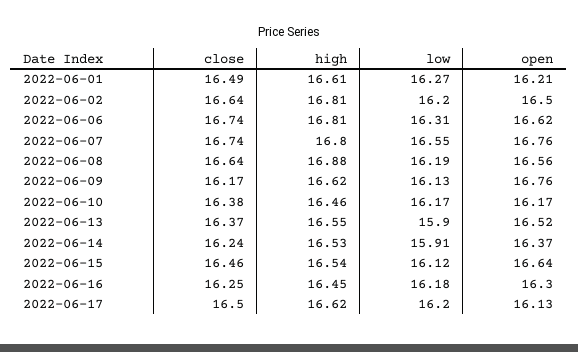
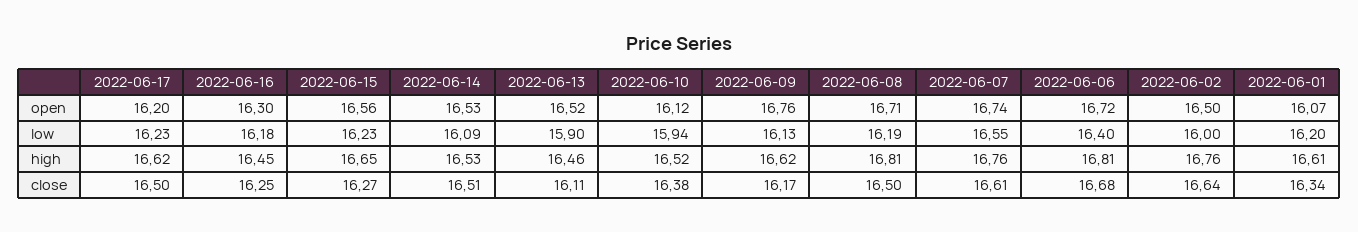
  {
    "close": {
-     "2022-06-01": 16.49,
+     "2022-06-01": 16.34,
      "2022-06-02": 16.64,
-     "2022-06-06": 16.74,
+     "2022-06-06": 16.68,
-     "2022-06-07": 16.74,
+     "2022-06-07": 16.61,
-     "2022-06-08": 16.64,
+     "2022-06-08": 16.5,
      "2022-06-09": 16.17,
      "2022-06-10": 16.38,
-     "2022-06-13": 16.37,
+     "2022-06-13": 16.11,
-     "2022-06-14": 16.24,
+     "2022-06-14": 16.51,
-     "2022-06-15": 16.46,
+     "2022-06-15": 16.27,
      "2022-06-16": 16.25,
      "2022-06-17": 16.5
    },
    "high": {
      "2022-06-01": 16.61,
-     "2022-06-02": 16.81,
+     "2022-06-02": 16.76,
      "2022-06-06": 16.81,
-     "2022-06-07": 16.8,
+     "2022-06-07": 16.76,
-     "2022-06-08": 16.88,
+     "2022-06-08": 16.81,
      "2022-06-09": 16.62,
-     "2022-06-10": 16.46,
+     "2022-06-10": 16.52,
-     "2022-06-13": 16.55,
+     "2022-06-13": 16.46,
      "2022-06-14": 16.53,
-     "2022-06-15": 16.54,
+     "2022-06-15": 16.65,
      "2022-06-16": 16.45,
      "2022-06-17": 16.62
    },
    "low": {
-     "2022-06-01": 16.27,
+     "2022-06-01": 16.2,
-     "2022-06-02": 16.2,
+     "2022-06-02": 16,
-     "2022-06-06": 16.31,
+     "2022-06-06": 16.4,
      "2022-06-07": 16.55,
      "2022-06-08": 16.19,
      "2022-06-09": 16.13,
-     "2022-06-10": 16.17,
+     "2022-06-10": 15.94,
      "2022-06-13": 15.9,
-     "2022-06-14": 15.91,
+     "2022-06-14": 16.09,
-     "2022-06-15": 16.12,
+     "2022-06-15": 16.23,
      "2022-06-16": 16.18,
-     "2022-06-17": 16.2
+     "2022-06-17": 16.23
    },
    "open": {
-     "2022-06-01": 16.21,
+     "2022-06-01": 16.07,
      "2022-06-02": 16.5,
-     "2022-06-06": 16.62,
+     "2022-06-06": 16.72,
-     "2022-06-07": 16.76,
+     "2022-06-07": 16.74,
-     "2022-06-08": 16.56,
+     "2022-06-08": 16.71,
      "2022-06-09": 16.76,
-     "2022-06-10": 16.17,
+     "2022-06-10": 16.12,
      "2022-06-13": 16.52,
-     "2022-06-14": 16.37,
+     "2022-06-14": 16.53,
-     "2022-06-15": 16.64,
+     "2022-06-15": 16.56,
      "2022-06-16": 16.3,
-     "2022-06-17": 16.13
+     "2022-06-17": 16.2
    }
  }

